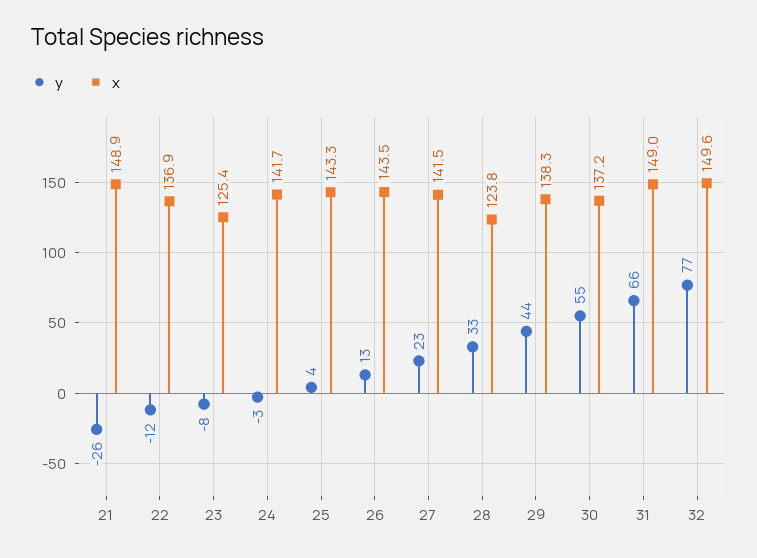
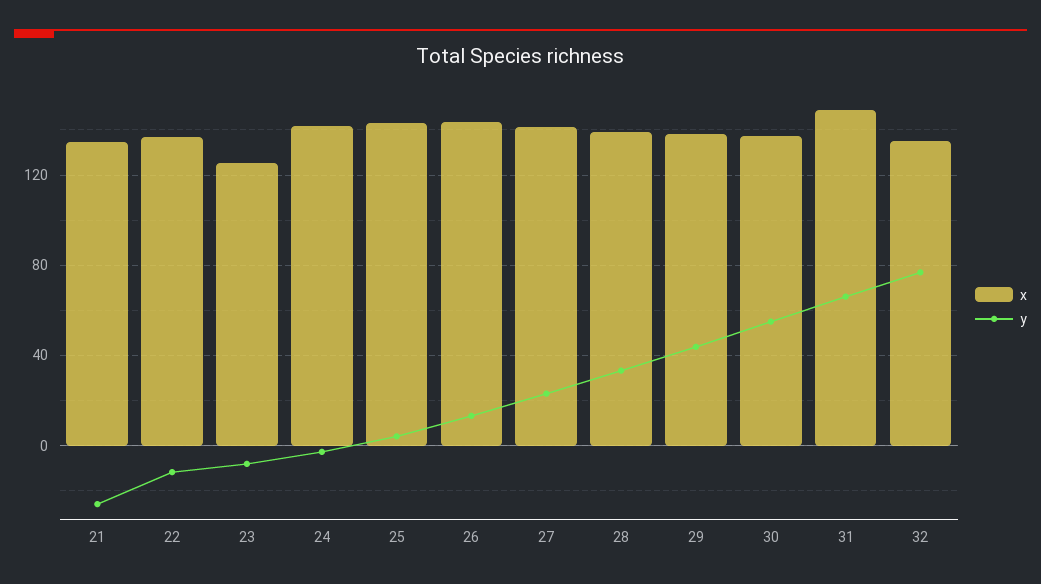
  {
    "y": {
      "21": -26,
      "22": -12,
      "23": -8,
      "24": -3,
      "25": 4,
      "26": 13,
      "27": 23,
      "28": 33,
      "29": 44,
      "30": 55,
      "31": 66,
      "32": 77
    },
    "x": {
-     "21": 148.9,
+     "21": 135,
      "22": 136.9,
      "23": 125.4,
      "24": 141.7,
      "25": 143.3,
      "26": 143.5,
      "27": 141.5,
-     "28": 123.8,
+     "28": 140,
      "29": 138.3,
      "30": 137.2,
      "31": 149,
-     "32": 149.6
+     "32": 135
    }
  }

